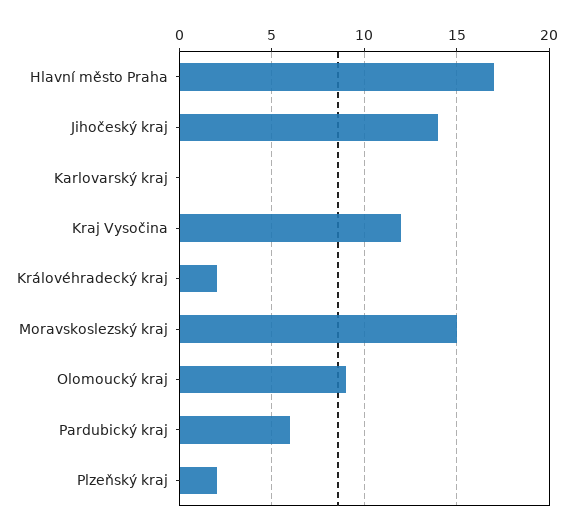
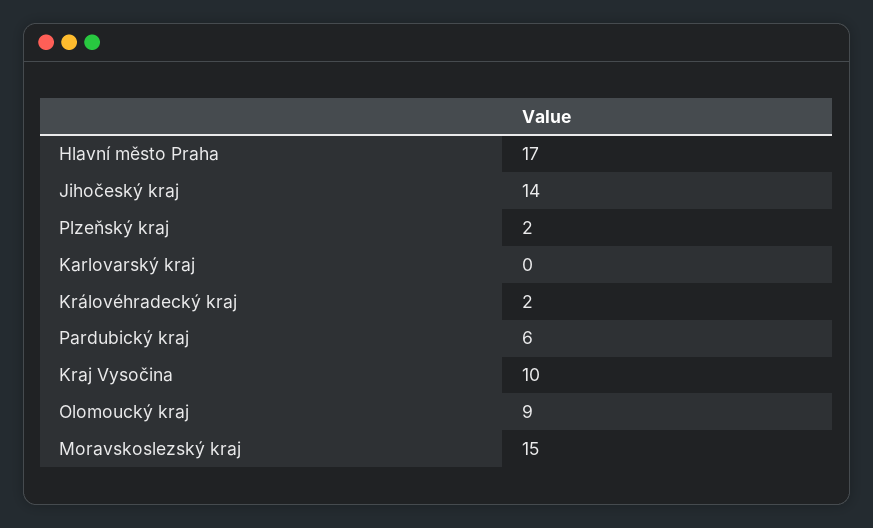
  {
    "Hlavní město Praha": 17,
    "Jihočeský kraj": 14,
    "Karlovarský kraj": 0,
-   "Kraj Vysočina": 12,
+   "Kraj Vysočina": 10,
    "Královéhradecký kraj": 2,
    "Moravskoslezský kraj": 15,
    "Olomoucký kraj": 9,
    "Pardubický kraj": 6,
    "Plzeňský kraj": 2
  }

